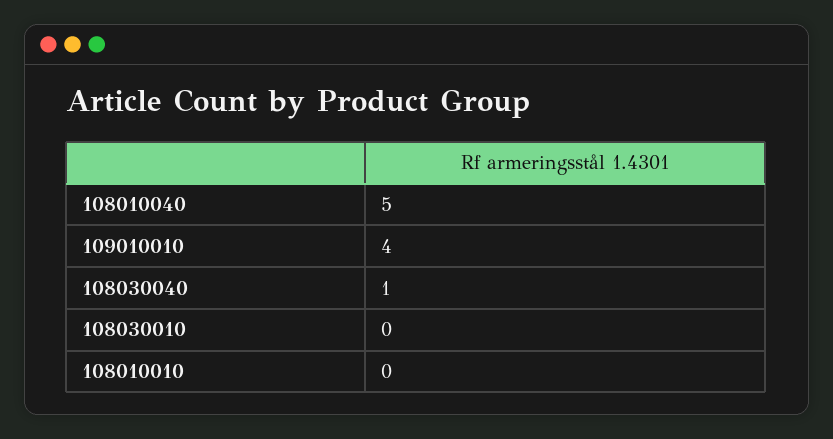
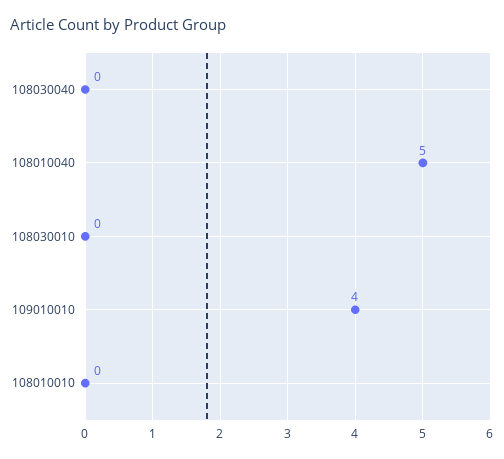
  {
    "108010040": 5,
    "109010010": 4,
-   "108030040": 1,
+   "108030040": 0,
    "108030010": 0,
    "108010010": 0
  }

